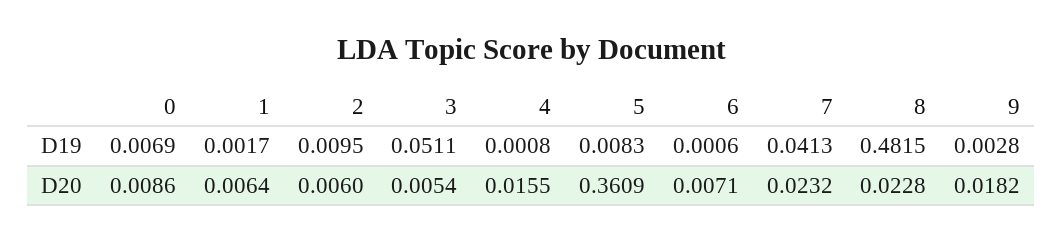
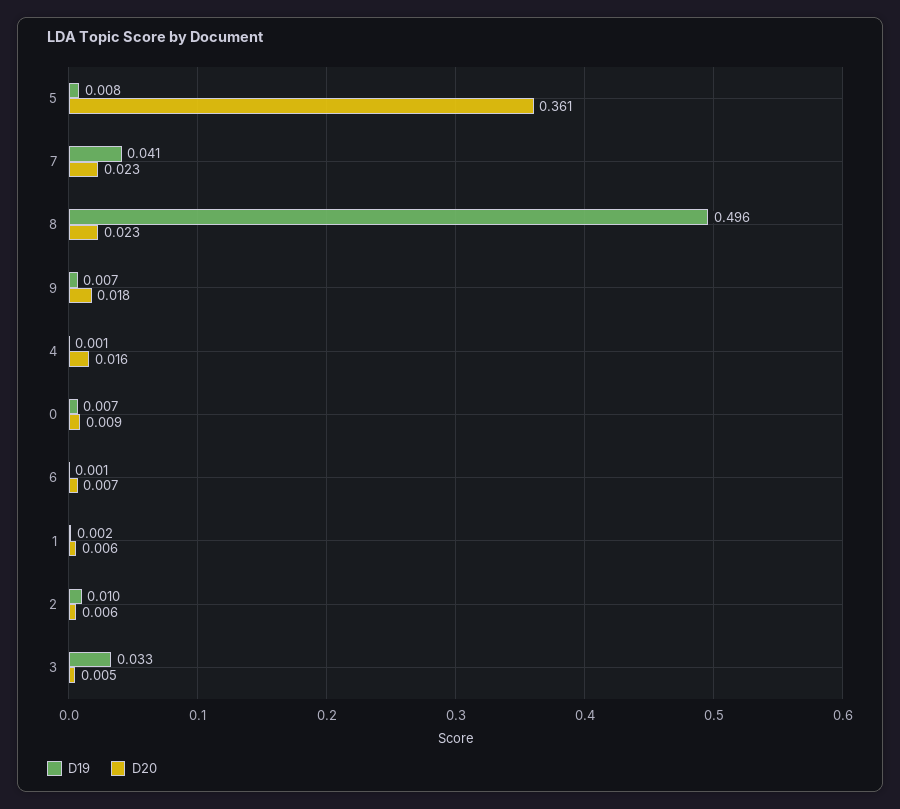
  {
    "D19": {
      "0": 0.0069,
      "1": 0.0017,
      "2": 0.0095,
-     "3": 0.0511,
+     "3": 0.033,
      "4": 0.0008,
      "5": 0.0083,
      "6": 0.0006,
      "7": 0.0413,
-     "8": 0.4815,
+     "8": 0.496,
-     "9": 0.0028
+     "9": 0.007
    },
    "D20": {
      "0": 0.0086,
      "1": 0.0064,
      "2": 0.006,
      "3": 0.0054,
      "4": 0.0155,
      "5": 0.3609,
      "6": 0.0071,
      "7": 0.0232,
      "8": 0.0228,
      "9": 0.0182
    }
  }

